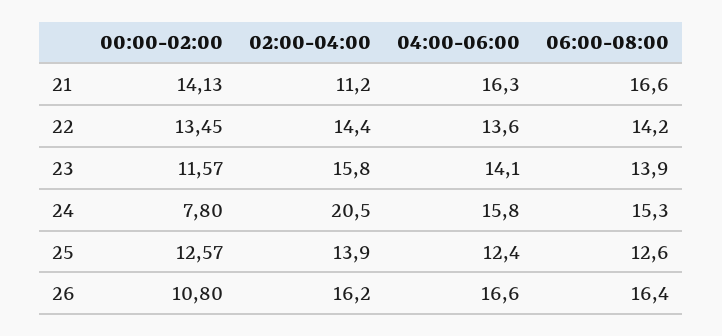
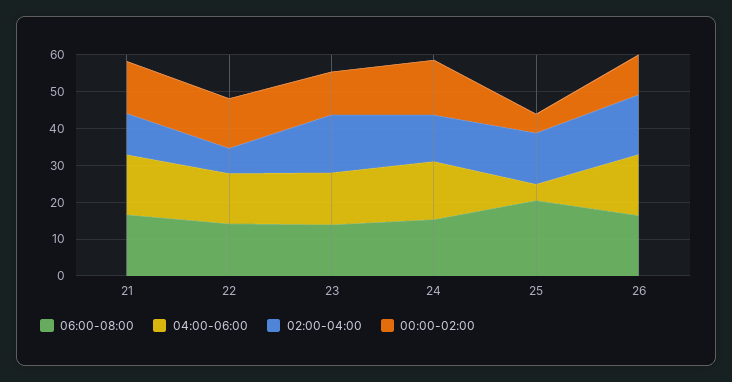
  {
    "00:00-02:00": {
      "21": 14.13,
      "22": 13.45,
      "23": 11.57,
-     "24": 7.8,
+     "24": 15,
-     "25": 12.57,
+     "25": 5,
      "26": 10.8
    },
    "02:00-04:00": {
      "21": 11.2,
-     "22": 14.4,
+     "22": 7.5,
      "23": 15.8,
-     "24": 20.5,
+     "24": 12.5,
      "25": 13.9,
      "26": 16.2
    },
    "04:00-06:00": {
      "21": 16.3,
      "22": 13.6,
      "23": 14.1,
      "24": 15.8,
-     "25": 12.4,
+     "25": 5,
      "26": 16.6
    },
    "06:00-08:00": {
      "21": 16.6,
      "22": 14.2,
      "23": 13.9,
      "24": 15.3,
-     "25": 12.6,
+     "25": 20,
      "26": 16.4
    }
  }

